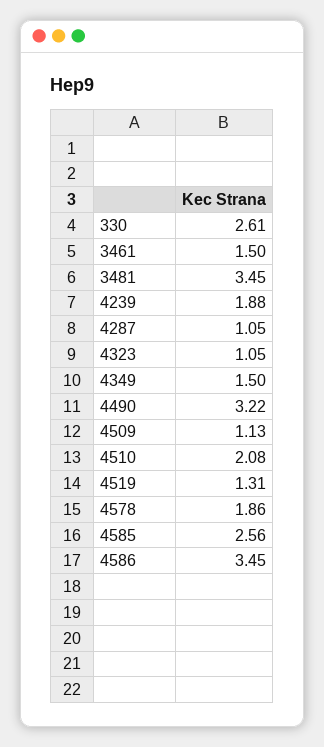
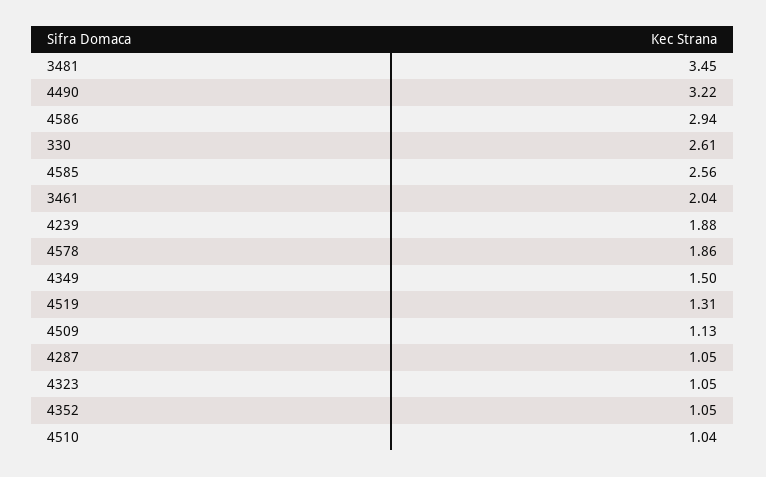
  {
    "330": 2.61,
-   "3461": 1.5,
+   "3461": 2.04,
    "3481": 3.45,
    "4239": 1.88,
    "4287": 1.05,
    "4323": 1.05,
    "4349": 1.5,
    "4490": 3.22,
    "4509": 1.13,
-   "4510": 2.08,
+   "4510": 1.04,
    "4519": 1.31,
    "4578": 1.86,
    "4585": 2.56,
-   "4586": 3.45
+   "4586": 2.94,
+   "4352": 1.05
  }

